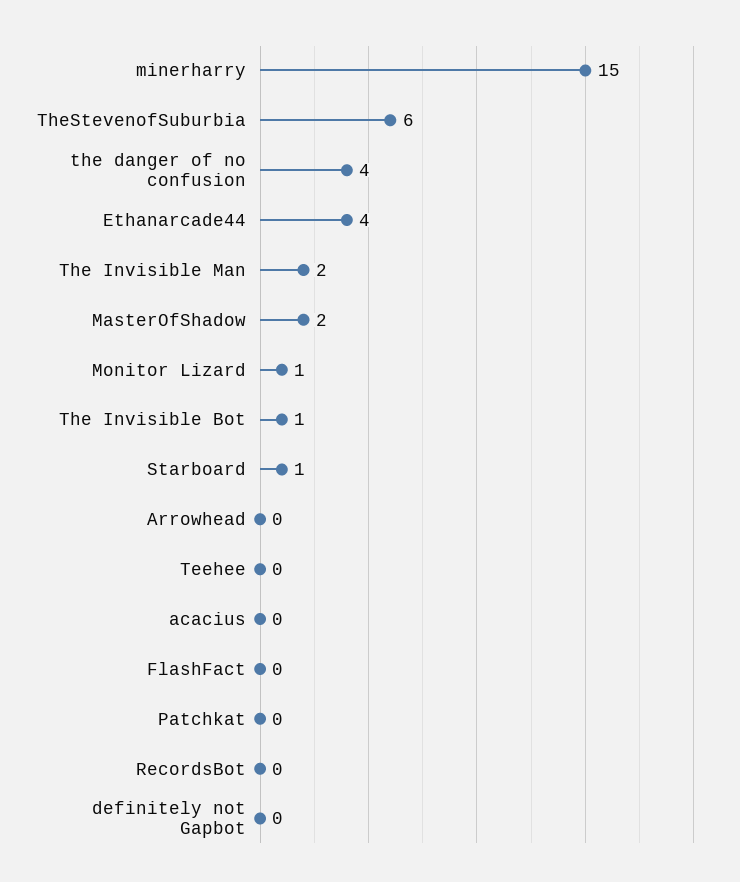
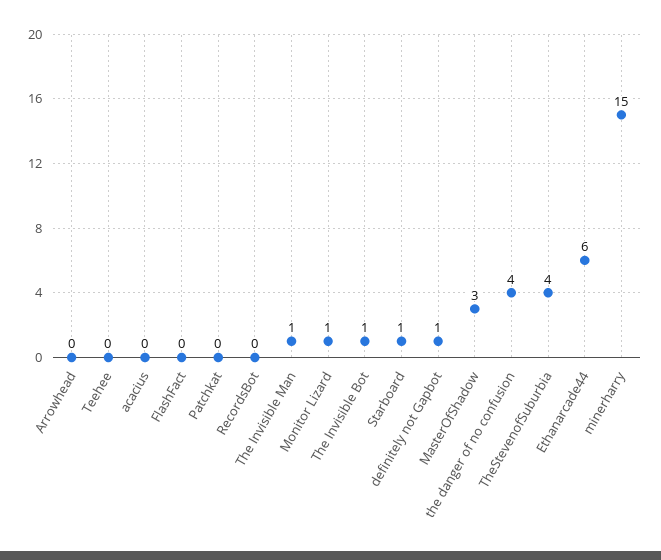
  {
    "minerharry": 15,
-   "TheStevenofSuburbia": 6,
+   "TheStevenofSuburbia": 4,
    "the danger of no confusion": 4,
-   "Ethanarcade44": 4,
+   "Ethanarcade44": 6,
-   "The Invisible Man": 2,
+   "The Invisible Man": 1,
-   "MasterOfShadow": 2,
+   "MasterOfShadow": 3,
    "Monitor Lizard": 1,
    "The Invisible Bot": 1,
    "Starboard": 1,
    "Arrowhead": 0,
    "Teehee": 0,
    "acacius": 0,
    "FlashFact": 0,
    "Patchkat": 0,
    "RecordsBot": 0,
-   "definitely not Gapbot": 0
+   "definitely not Gapbot": 1
  }

